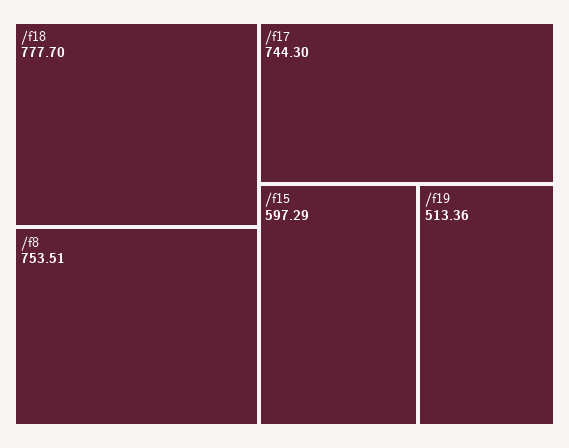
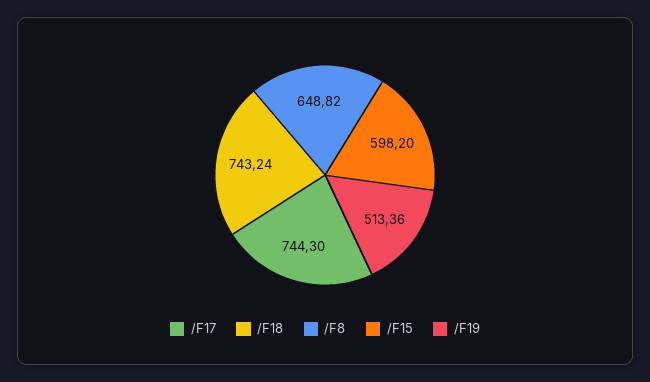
  {
-   "/f18": 777.7,
+   "/f18": 743.24,
-   "/f8": 753.51,
+   "/f8": 648.82,
    "/f17": 744.3,
-   "/f15": 597.29,
+   "/f15": 598.2,
    "/f19": 513.36
  }

